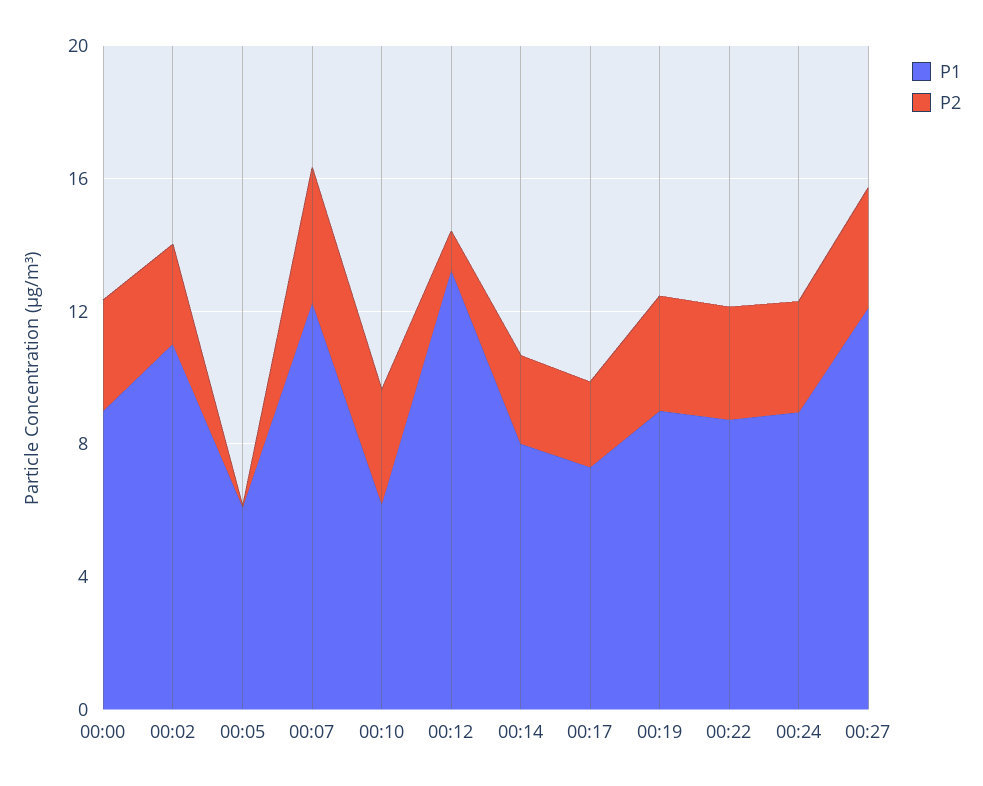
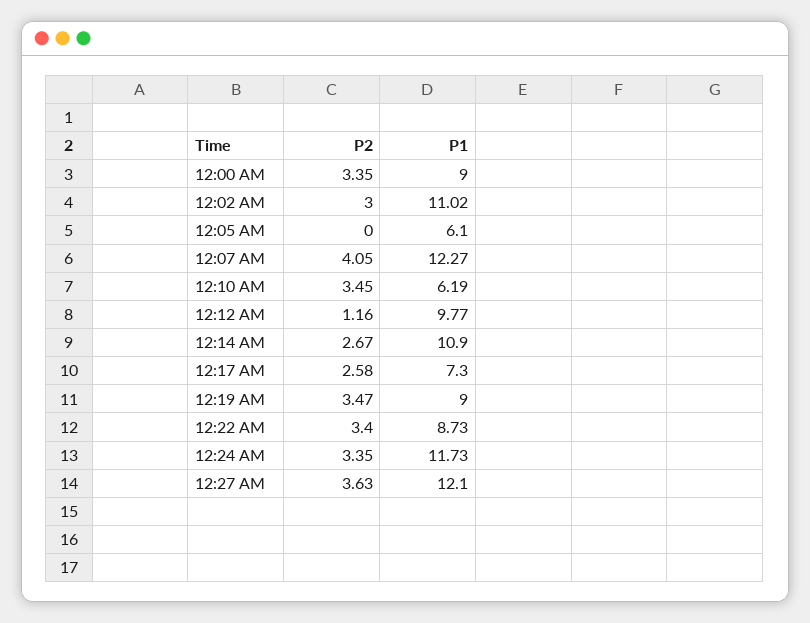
  {
    "P1": {
      "00:00": 9,
      "00:02": 11.02,
      "00:05": 6.1,
      "00:07": 12.27,
      "00:10": 6.19,
-     "00:12": 13,
+     "00:12": 9.77,
-     "00:14": 8,
+     "00:14": 10.9,
      "00:17": 7.3,
      "00:19": 9,
      "00:22": 8.73,
-     "00:24": 9,
+     "00:24": 11.73,
      "00:27": 12.1
    },
    "P2": {
      "00:00": 3.35,
      "00:02": 3,
      "00:05": 0,
      "00:07": 4.05,
      "00:10": 3.45,
      "00:12": 1.16,
      "00:14": 2.67,
      "00:17": 2.58,
      "00:19": 3.47,
      "00:22": 3.4,
      "00:24": 3.35,
      "00:27": 3.63
    }
  }

